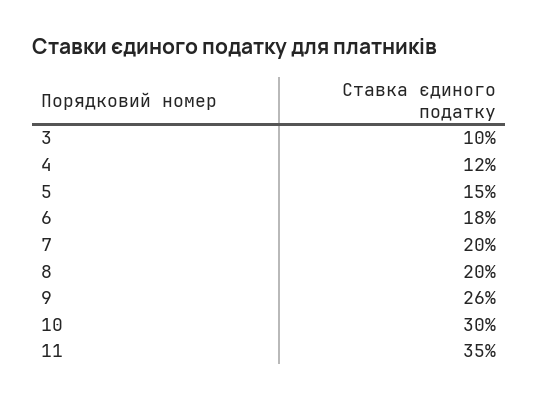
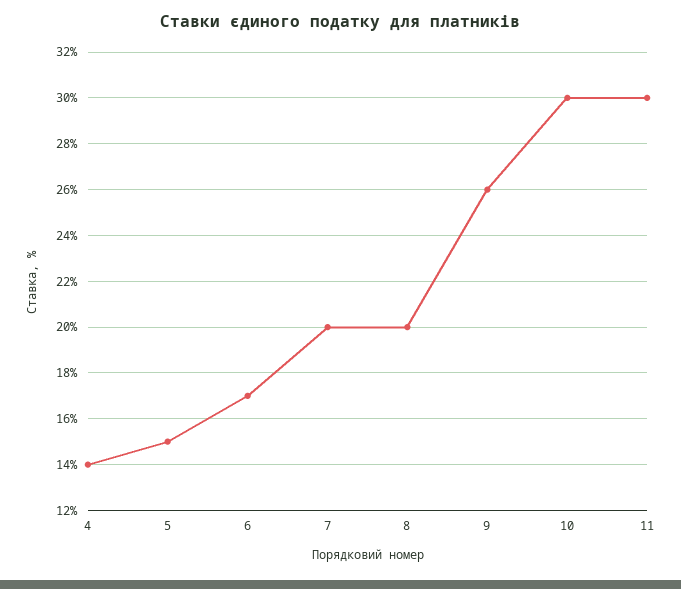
  {
-   "3": 10,
-   "4": 12,
+   "4": 14,
    "5": 15,
-   "6": 18,
+   "6": 17,
    "7": 20,
    "8": 20,
    "9": 26,
    "10": 30,
-   "11": 35
+   "11": 30
  }

